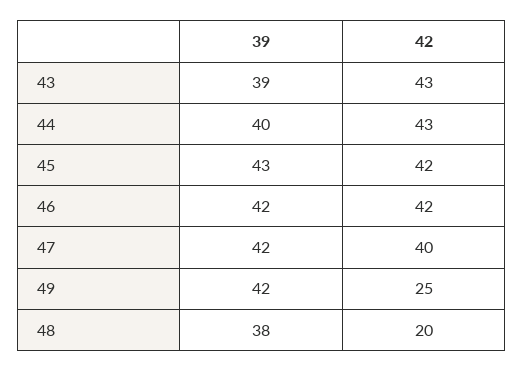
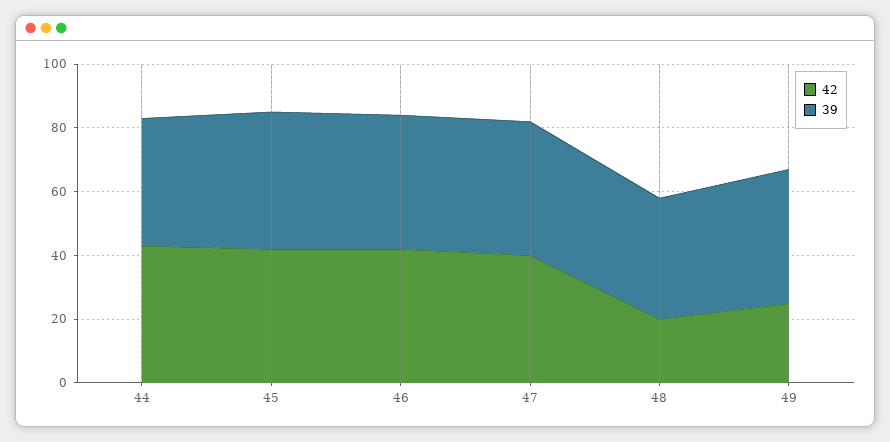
  {
    "39": {
-     "43": 39,
      "44": 40,
      "45": 43,
      "46": 42,
      "47": 42,
      "49": 42,
      "48": 38
    },
    "42": {
-     "43": 43,
      "44": 43,
      "45": 42,
      "46": 42,
      "47": 40,
      "49": 25,
      "48": 20
    }
  }

